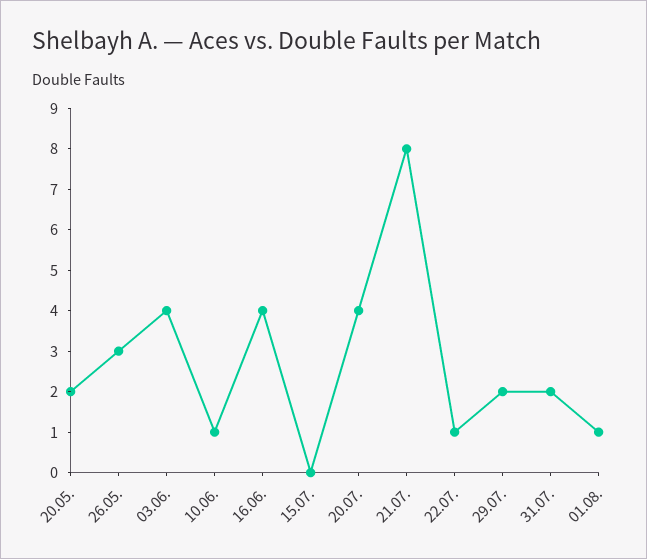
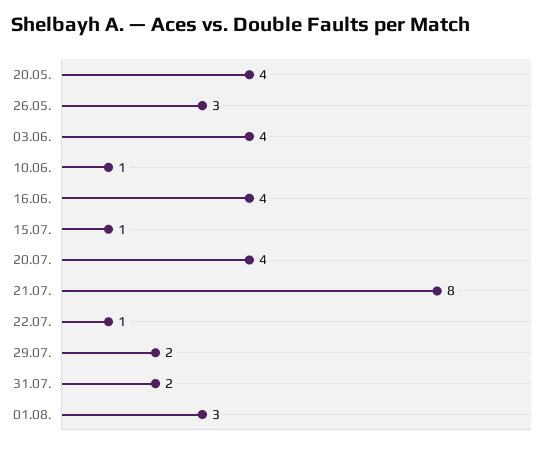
  {
-   "20.05.": 2,
+   "20.05.": 4,
    "26.05.": 3,
    "03.06.": 4,
    "10.06.": 1,
    "16.06.": 4,
-   "15.07.": 0,
+   "15.07.": 1,
    "20.07.": 4,
    "21.07.": 8,
    "22.07.": 1,
    "29.07.": 2,
    "31.07.": 2,
-   "01.08.": 1
+   "01.08.": 3
  }

